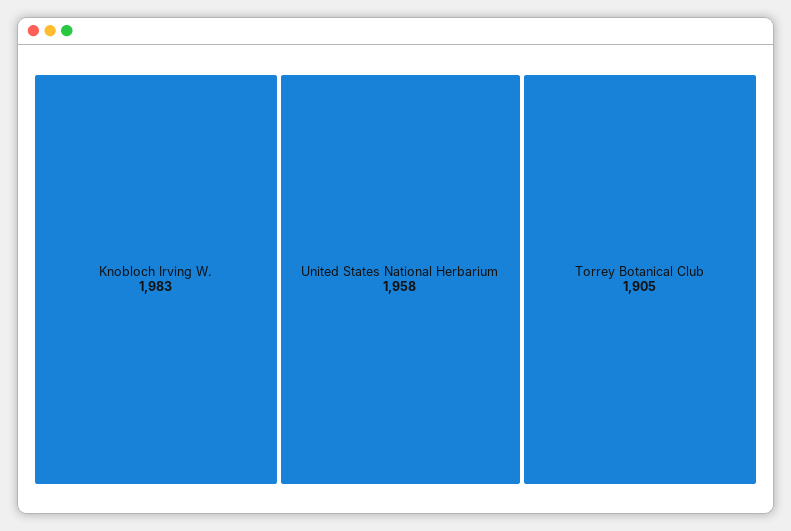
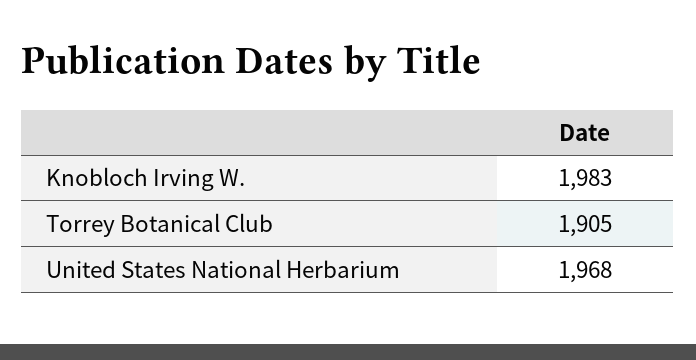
  {
    "Knobloch Irving W.": 1983,
-   "United States National Herbarium": 1958,
+   "United States National Herbarium": 1968,
    "Torrey Botanical Club": 1905
  }

